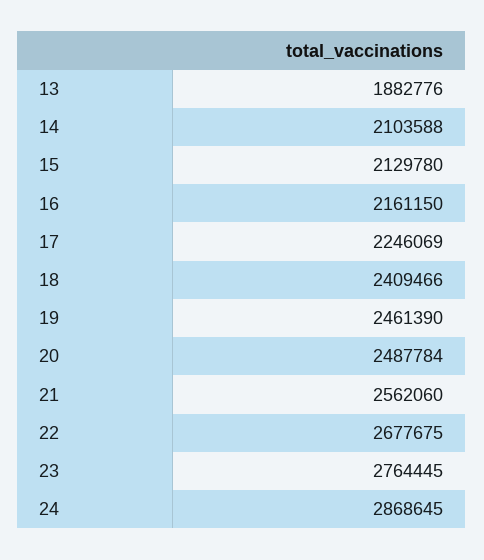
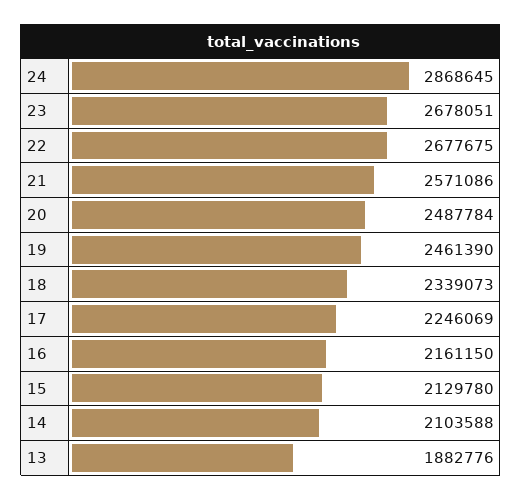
  {
    "13": 1882776,
    "14": 2103588,
    "15": 2129780,
    "16": 2161150,
    "17": 2246069,
-   "18": 2409466,
+   "18": 2339073,
    "19": 2461390,
    "20": 2487784,
-   "21": 2562060,
+   "21": 2571086,
    "22": 2677675,
-   "23": 2764445,
+   "23": 2678051,
    "24": 2868645
  }

